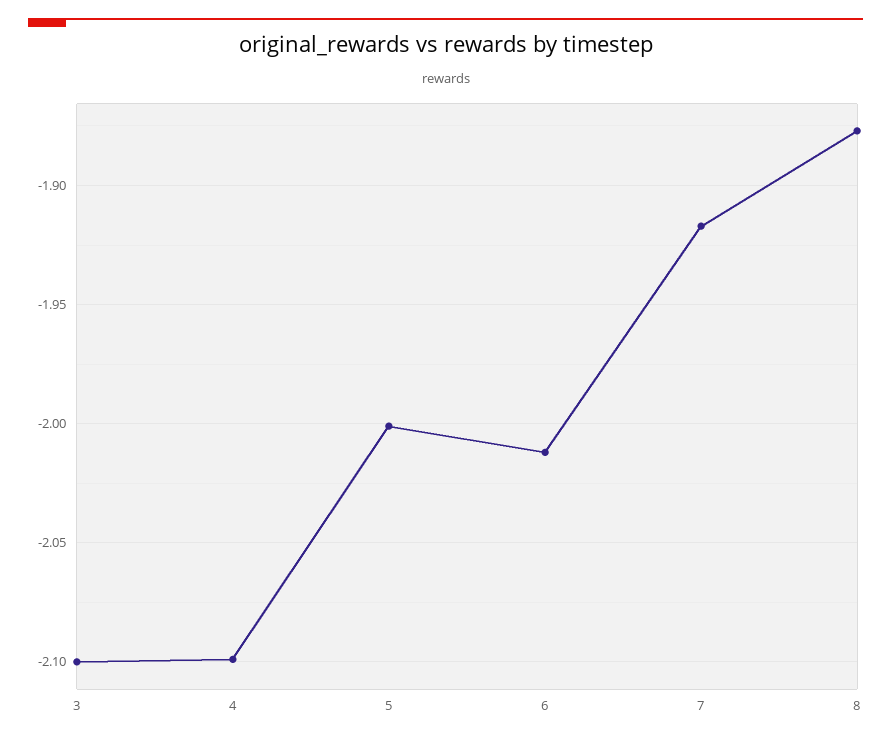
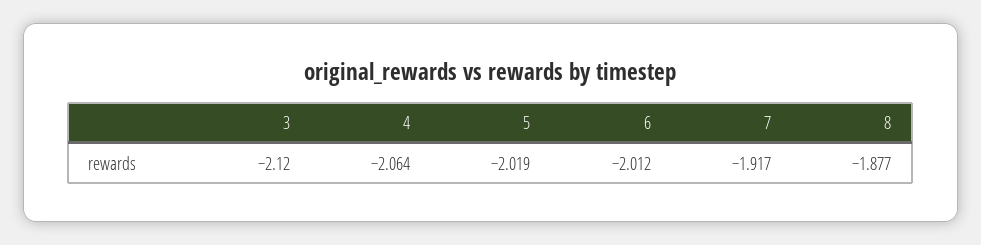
  {
-   "3": -2.1,
+   "3": -2.12,
-   "4": -2.1,
+   "4": -2.064,
-   "5": -2,
+   "5": -2.019,
    "6": -2.012,
    "7": -1.917,
    "8": -1.877
  }

